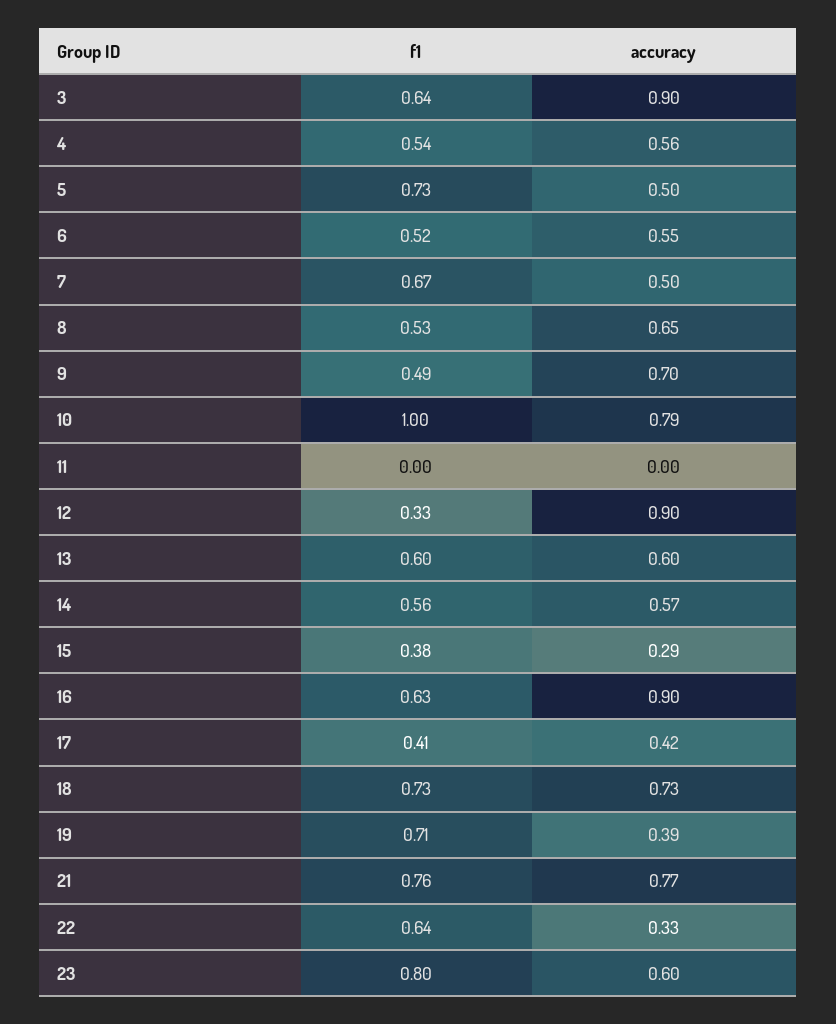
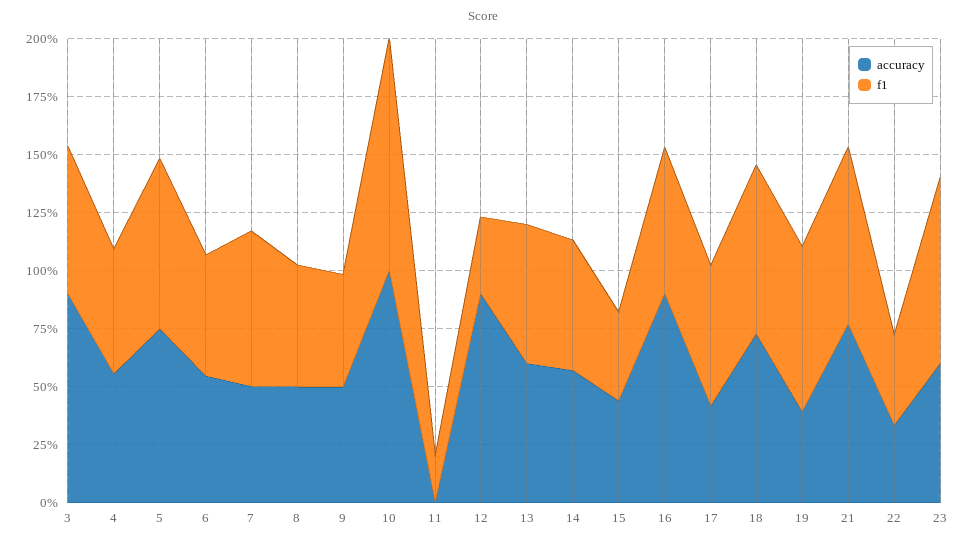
  {
    "f1": {
      "3": 0.64,
      "4": 0.54,
      "5": 0.73,
      "6": 0.52,
      "7": 0.67,
      "8": 0.53,
      "9": 0.49,
      "10": 1,
-     "11": 0,
+     "11": 0.2,
      "12": 0.33,
      "13": 0.6,
      "14": 0.56,
      "15": 0.38,
      "16": 0.63,
-     "17": 0.41,
+     "17": 0.6,
      "18": 0.73,
      "19": 0.71,
      "21": 0.76,
-     "22": 0.64,
+     "22": 0.4,
      "23": 0.8
    },
    "accuracy": {
      "3": 0.9,
      "4": 0.56,
-     "5": 0.5,
+     "5": 0.75,
      "6": 0.55,
      "7": 0.5,
-     "8": 0.65,
+     "8": 0.5,
-     "9": 0.7,
+     "9": 0.5,
-     "10": 0.79,
+     "10": 1,
      "11": 0,
      "12": 0.9,
      "13": 0.6,
      "14": 0.57,
-     "15": 0.29,
+     "15": 0.45,
      "16": 0.9,
      "17": 0.42,
      "18": 0.73,
      "19": 0.39,
      "21": 0.77,
      "22": 0.33,
      "23": 0.6
    }
  }

